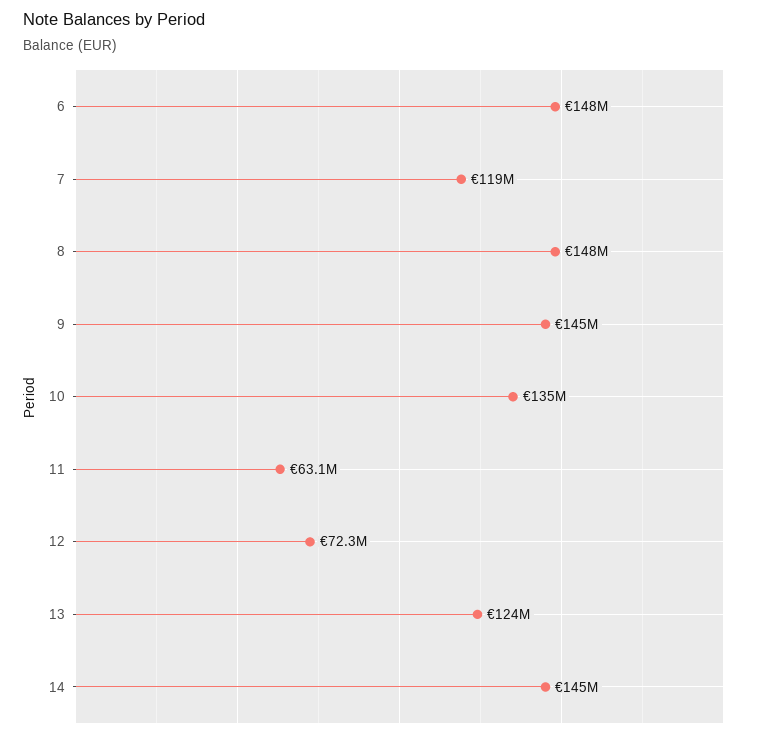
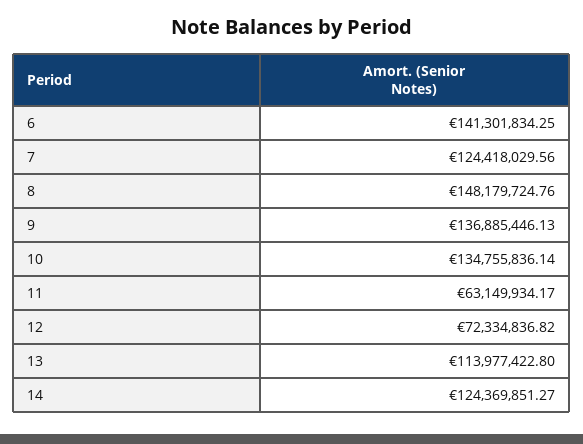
  {
-   "6": 148000000,
+   "6": 141301834.25,
-   "7": 119000000,
+   "7": 124418029.56,
    "8": 148179724.76,
-   "9": 145000000,
+   "9": 136885446.13,
    "10": 134755836.14,
    "11": 63149934.17,
    "12": 72334836.82,
-   "13": 124000000,
+   "13": 113977422.8,
-   "14": 145000000
+   "14": 124369851.27
  }

